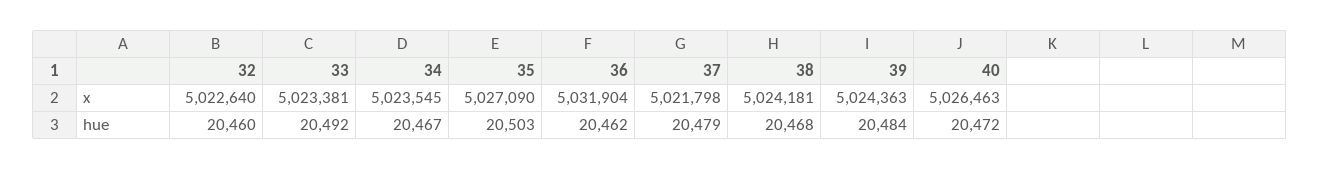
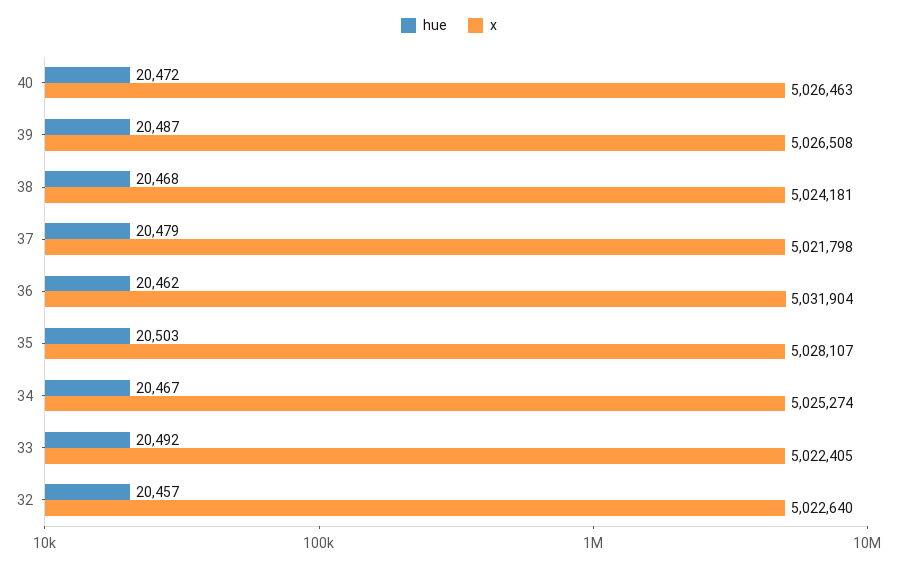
  {
    "x": {
      "32": 5022640,
-     "33": 5023381,
+     "33": 5022405,
-     "34": 5023545,
+     "34": 5025274,
-     "35": 5027090,
+     "35": 5028107,
      "36": 5031904,
      "37": 5021798,
      "38": 5024181,
-     "39": 5024363,
+     "39": 5026508,
      "40": 5026463
    },
    "hue": {
-     "32": 20460,
+     "32": 20457,
      "33": 20492,
      "34": 20467,
      "35": 20503,
      "36": 20462,
      "37": 20479,
      "38": 20468,
-     "39": 20484,
+     "39": 20487,
      "40": 20472
    }
  }

